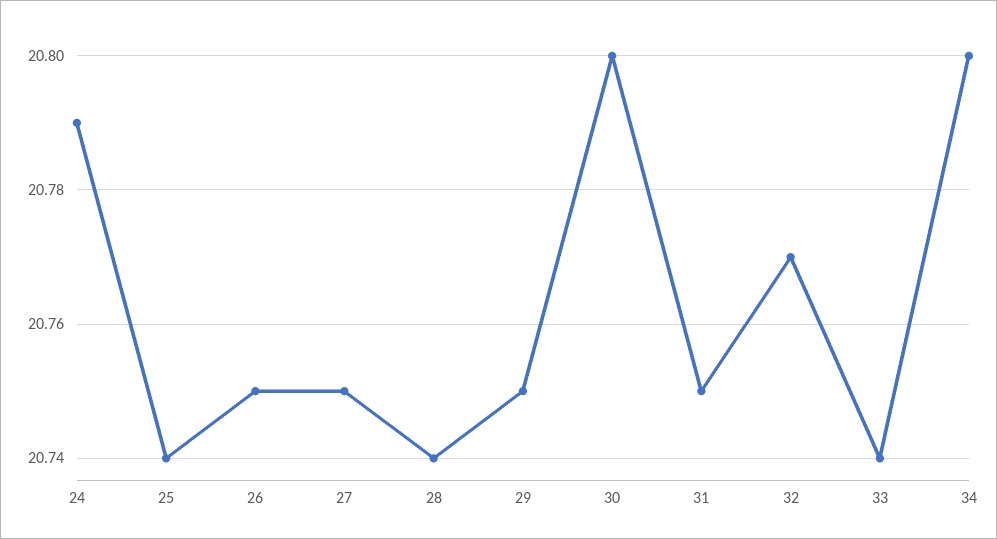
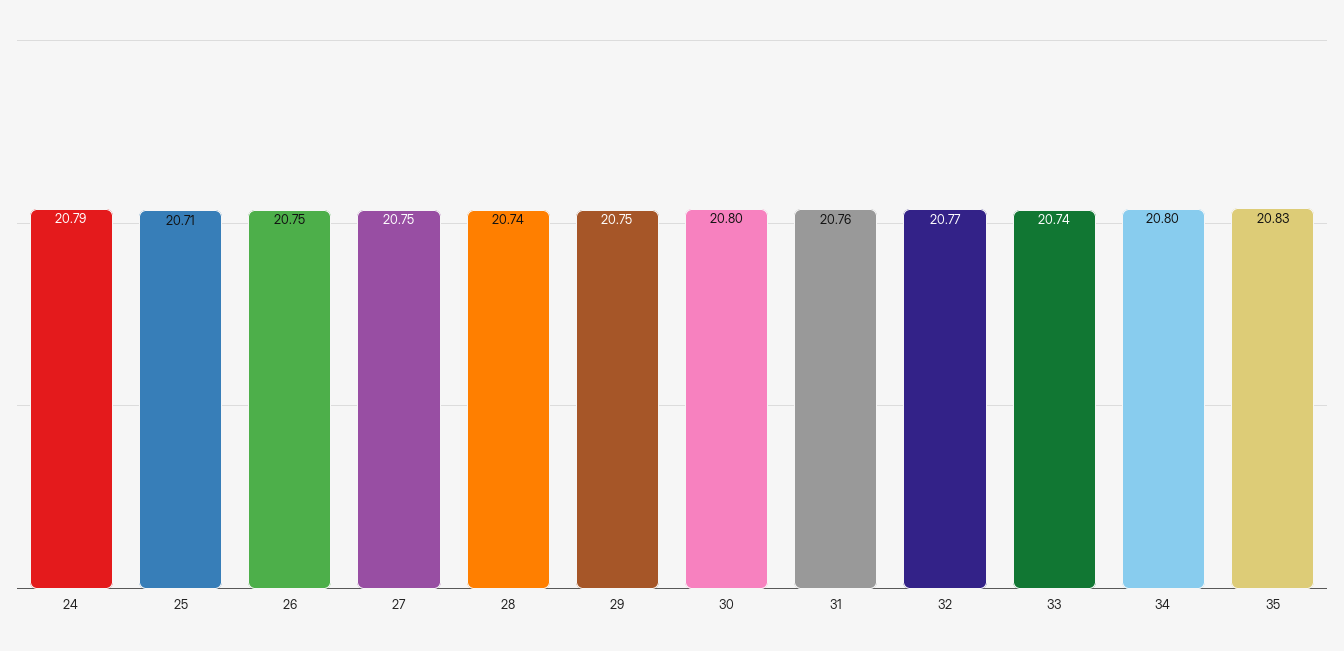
  {
    "24": 20.79,
-   "25": 20.74,
+   "25": 20.71,
    "26": 20.75,
    "27": 20.75,
    "28": 20.74,
    "29": 20.75,
    "30": 20.8,
-   "31": 20.75,
+   "31": 20.76,
    "32": 20.77,
    "33": 20.74,
-   "34": 20.8
+   "34": 20.8,
+   "35": 20.83
  }

